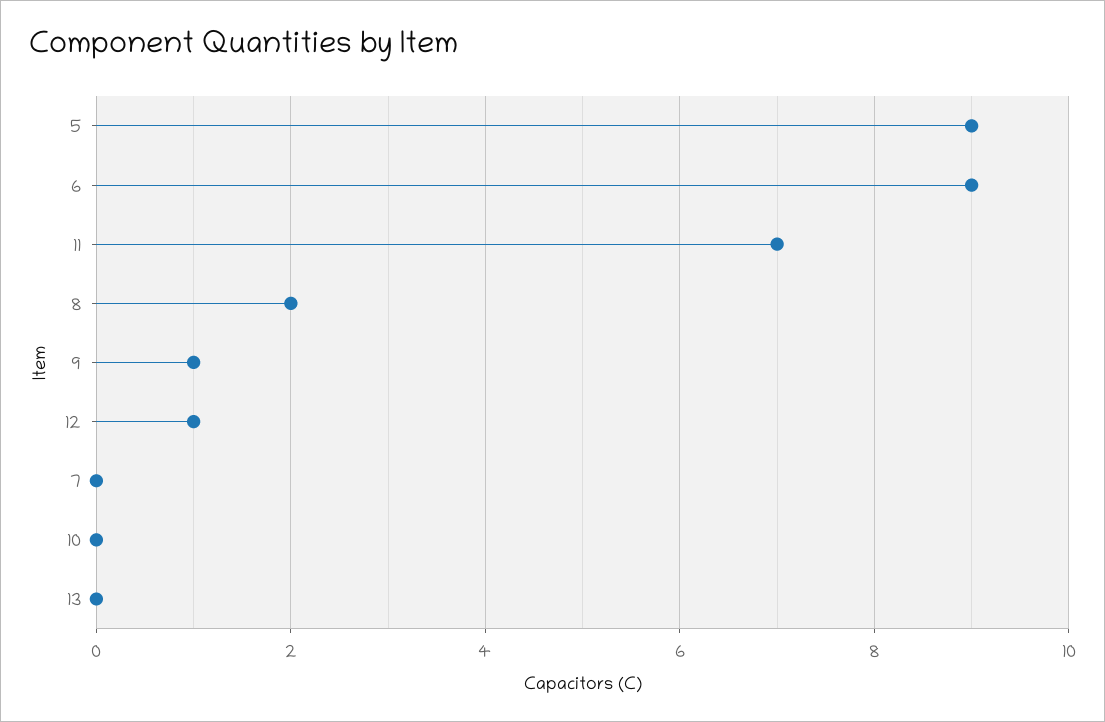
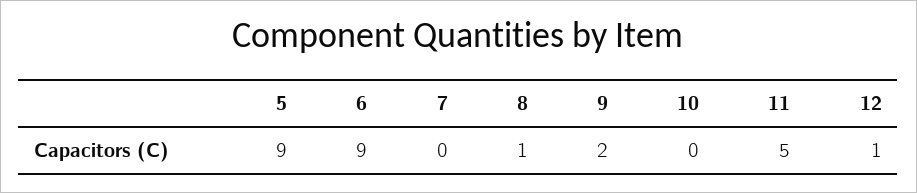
  {
    "5": 9,
    "6": 9,
-   "11": 7,
+   "11": 5,
-   "8": 2,
+   "8": 1,
-   "9": 1,
+   "9": 2,
    "12": 1,
    "7": 0,
-   "10": 0,
+   "10": 0
-   "13": 0
  }

